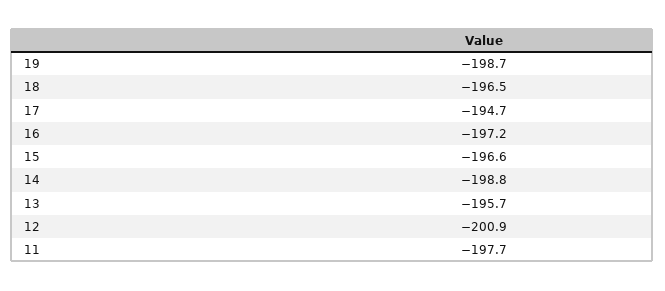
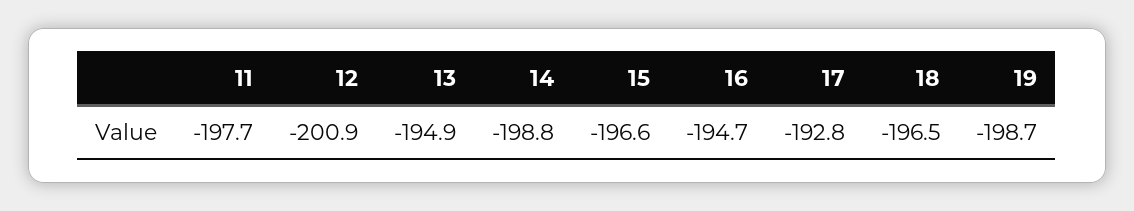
  {
    "19": -198.7,
    "18": -196.5,
-   "17": -194.7,
+   "17": -192.8,
-   "16": -197.2,
+   "16": -194.7,
    "15": -196.6,
    "14": -198.8,
-   "13": -195.7,
+   "13": -194.9,
    "12": -200.9,
    "11": -197.7
  }

